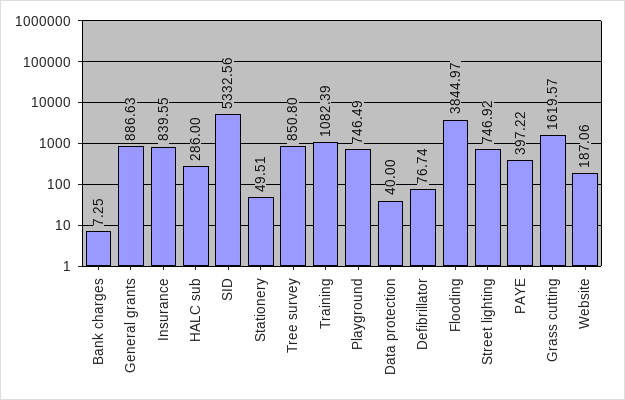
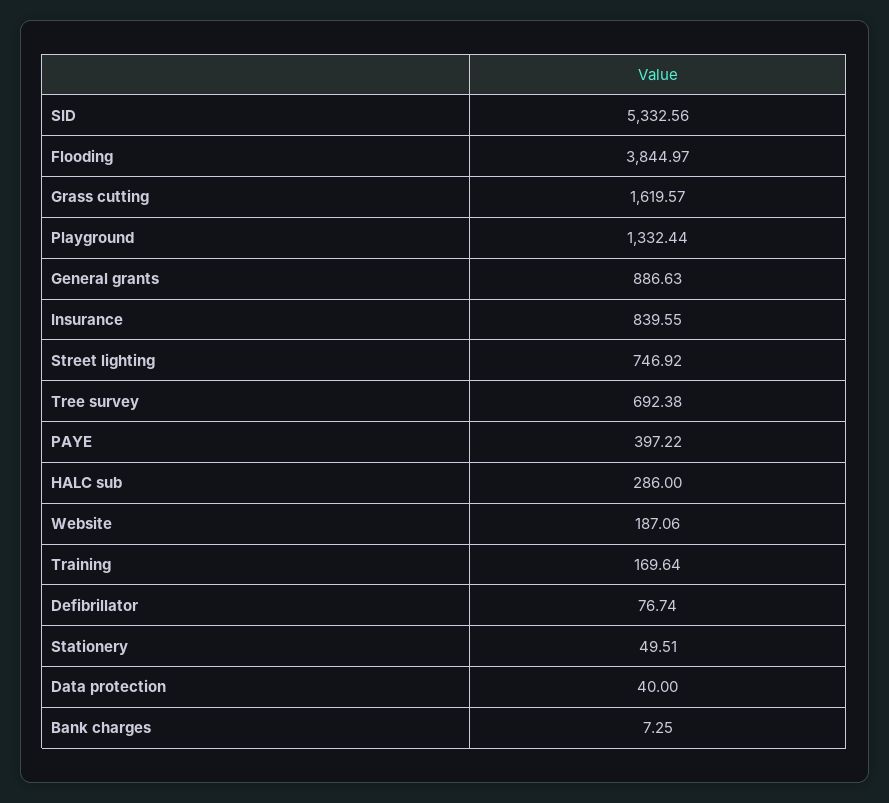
  {
    "Bank charges": 7.25,
    "General grants": 886.63,
    "Insurance": 839.55,
    "HALC sub": 286,
    "SID": 5332.56,
    "Stationery": 49.51,
-   "Tree survey": 850.8,
+   "Tree survey": 692.38,
-   "Training": 1082.39,
+   "Training": 169.64,
-   "Playground": 746.49,
+   "Playground": 1332.44,
    "Data protection": 40,
    "Defibrillator": 76.74,
    "Flooding": 3844.97,
    "Street lighting": 746.92,
    "PAYE": 397.22,
    "Grass cutting": 1619.57,
    "Website": 187.06
  }

